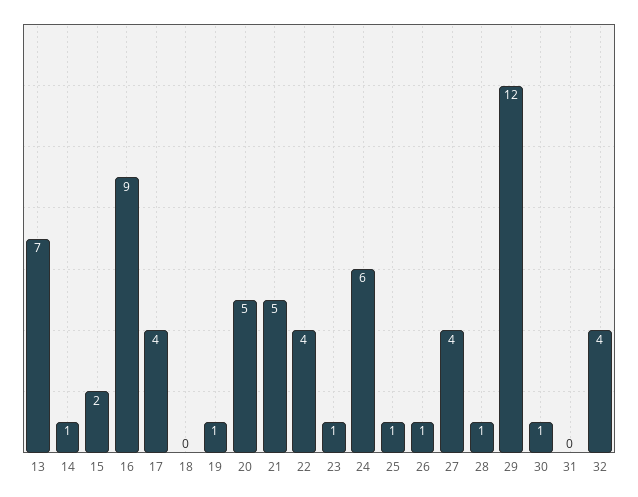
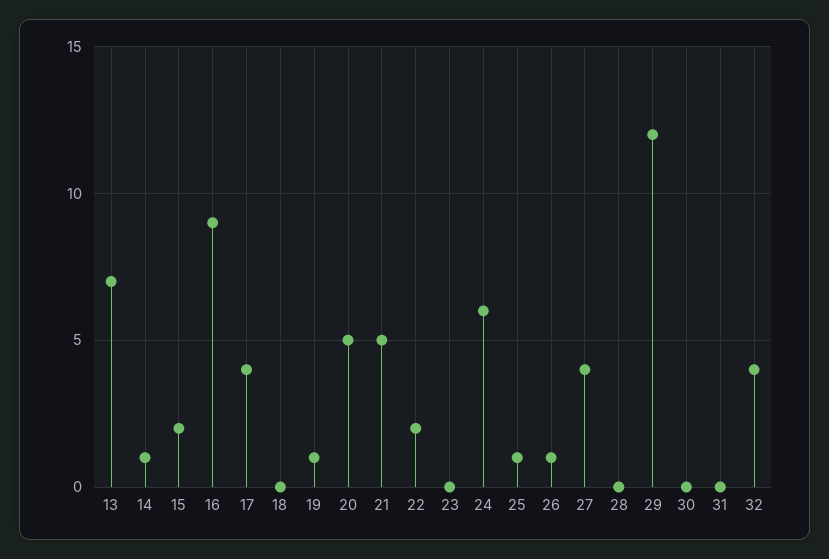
  {
    "13": 7,
    "14": 1,
    "15": 2,
    "16": 9,
    "17": 4,
    "18": 0,
    "19": 1,
    "20": 5,
    "21": 5,
-   "22": 4,
+   "22": 2,
-   "23": 1,
+   "23": 0,
    "24": 6,
    "25": 1,
    "26": 1,
    "27": 4,
-   "28": 1,
+   "28": 0,
    "29": 12,
-   "30": 1,
+   "30": 0,
    "31": 0,
    "32": 4
  }

